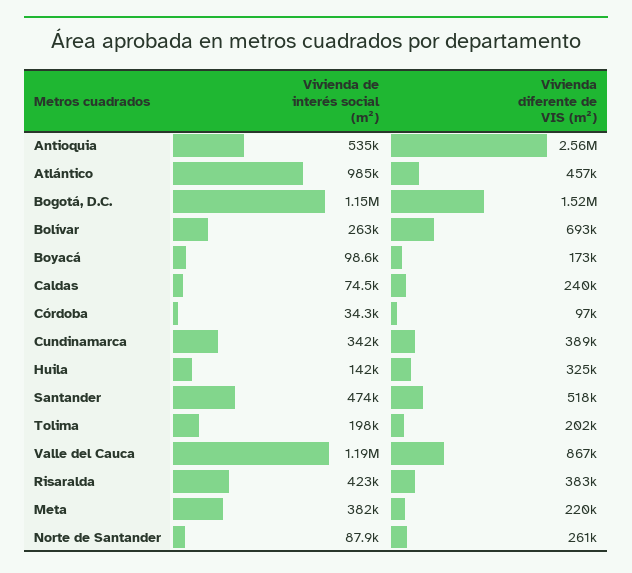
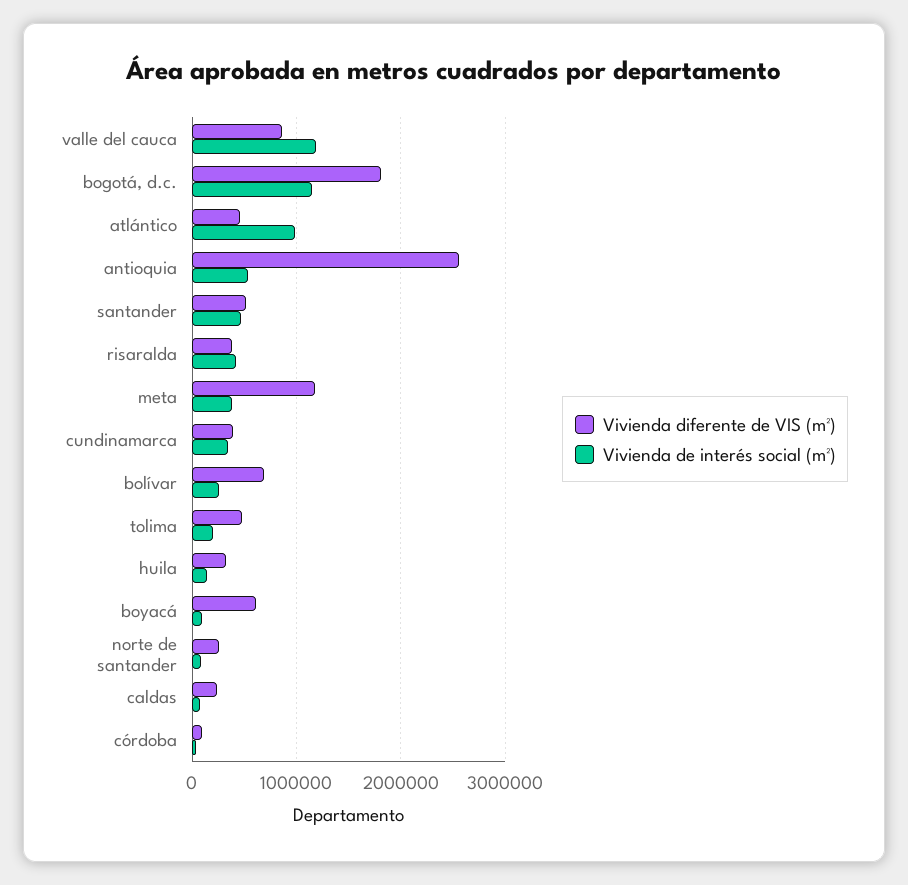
  {
    "Vivienda de interés social (m²)": {
      "Antioquia": 535000,
      "Atlántico": 985000,
      "Bogotá, D.C.": 1150000,
      "Bolívar": 263000,
      "Boyacá": 98600,
      "Caldas": 74500,
      "Córdoba": 34300,
      "Cundinamarca": 342000,
      "Huila": 142000,
      "Santander": 474000,
      "Tolima": 198000,
      "Valle del Cauca": 1190000,
      "Risaralda": 423000,
      "Meta": 382000,
      "Norte de Santander": 87900
    },
    "Vivienda diferente de VIS (m²)": {
      "Antioquia": 2560000,
      "Atlántico": 457000,
-     "Bogotá, D.C.": 1520000,
+     "Bogotá, D.C.": 1800000,
      "Bolívar": 693000,
-     "Boyacá": 173000,
+     "Boyacá": 600000,
      "Caldas": 240000,
      "Córdoba": 97000,
      "Cundinamarca": 389000,
      "Huila": 325000,
      "Santander": 518000,
-     "Tolima": 202000,
+     "Tolima": 500000,
      "Valle del Cauca": 867000,
      "Risaralda": 383000,
-     "Meta": 220000,
+     "Meta": 1200000,
      "Norte de Santander": 261000
    }
  }

